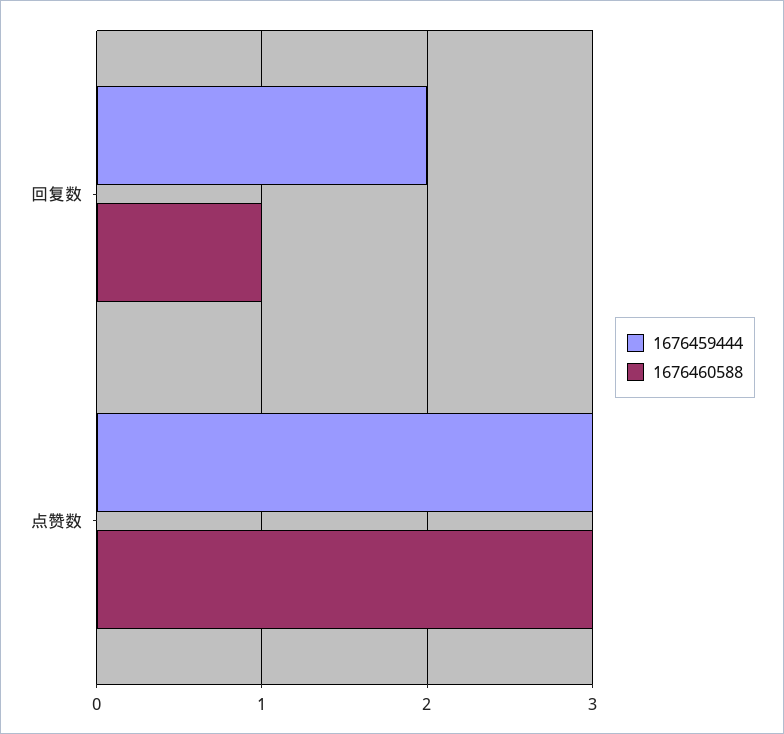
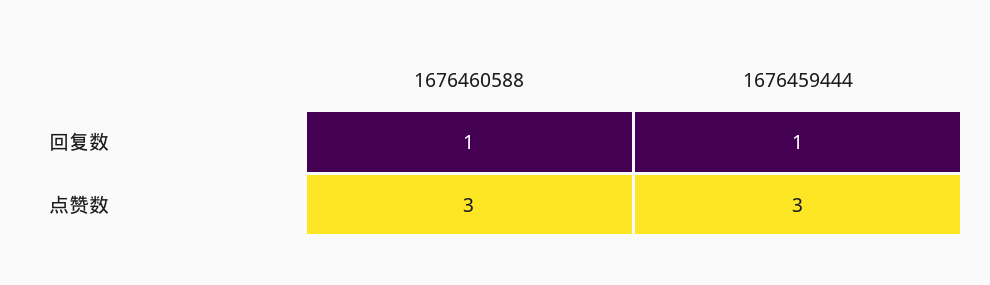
  {
    "1676459444": {
-     "回复数": 2,
+     "回复数": 1,
      "点赞数": 3
    },
    "1676460588": {
      "回复数": 1,
      "点赞数": 3
    }
  }

